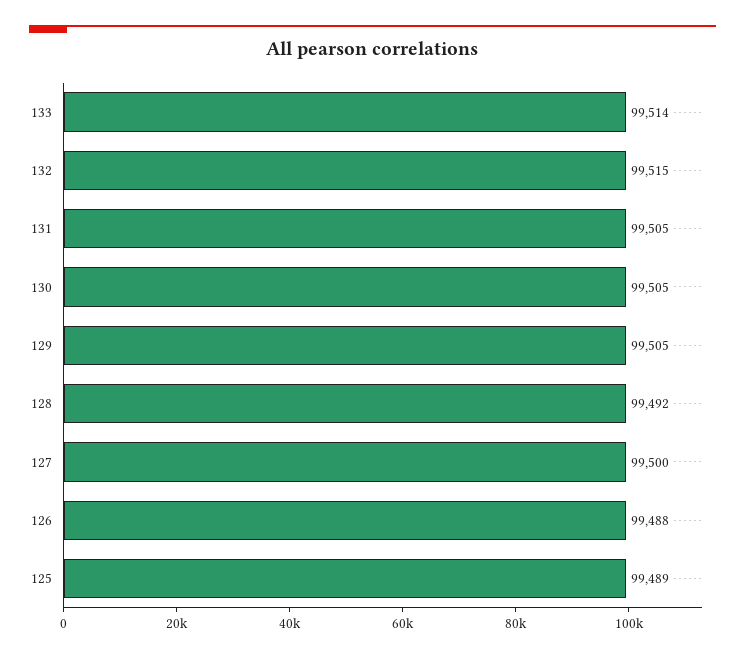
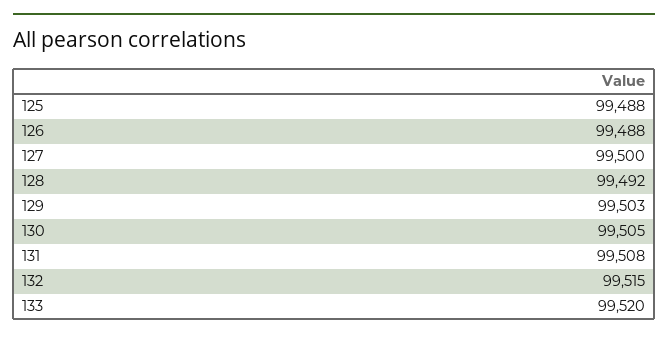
  {
-   "133": 99514,
+   "133": 99520,
    "132": 99515,
-   "131": 99505,
+   "131": 99508,
    "130": 99505,
-   "129": 99505,
+   "129": 99503,
    "128": 99492,
    "127": 99500,
    "126": 99488,
-   "125": 99489
+   "125": 99488
  }

